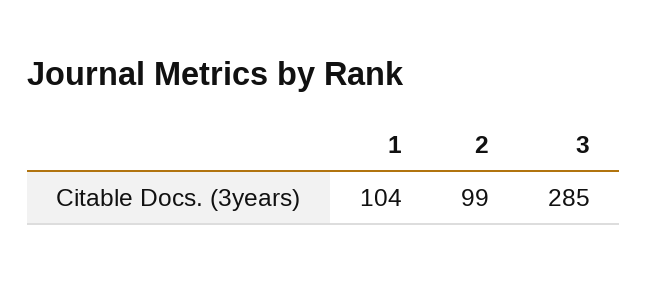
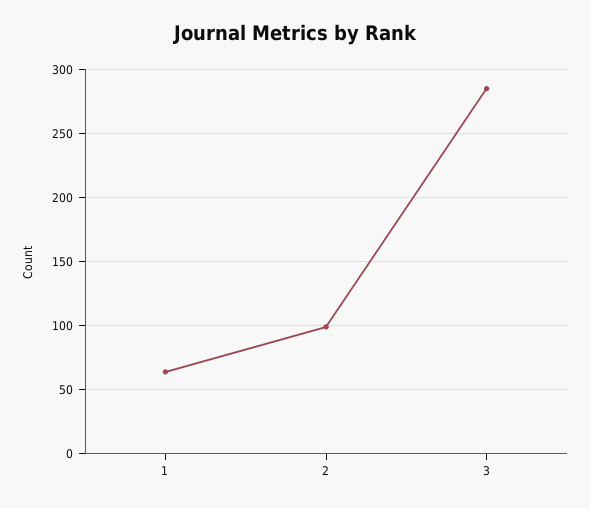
  {
-   "1": 104,
+   "1": 65,
    "2": 99,
    "3": 285
  }

